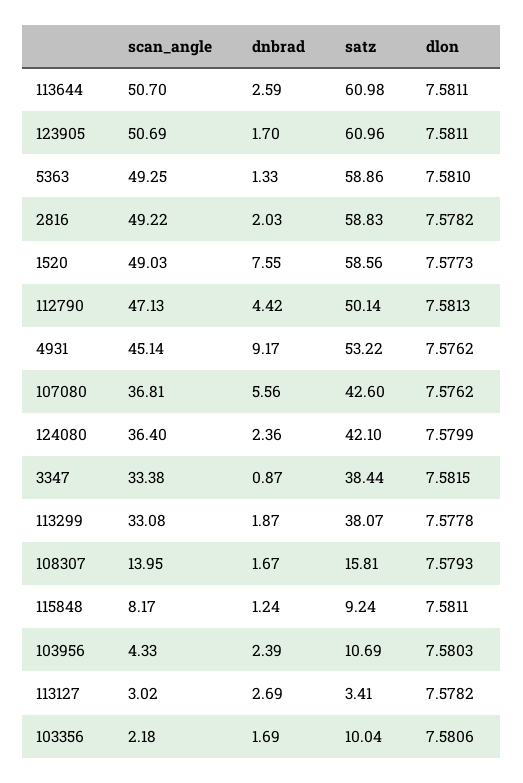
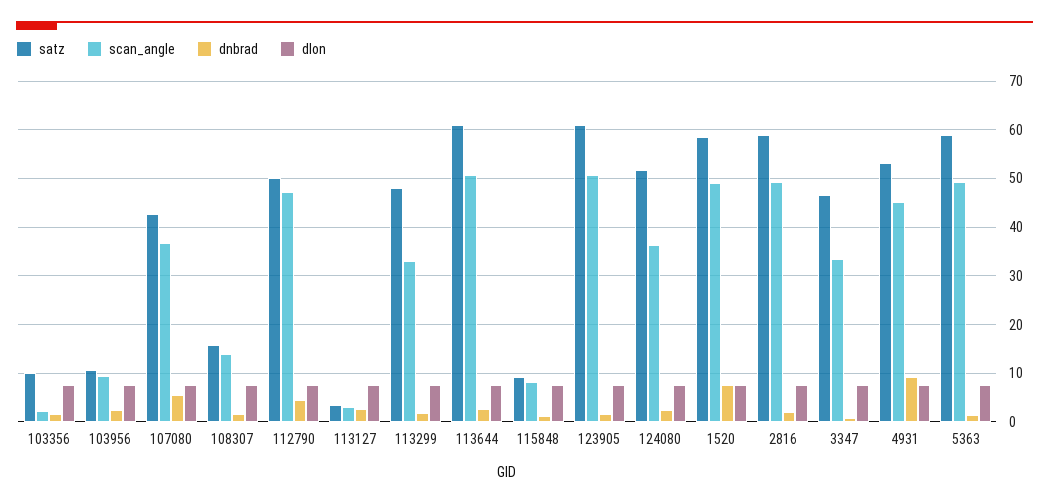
  {
    "scan_angle": {
      "113644": 50.7,
      "123905": 50.69,
      "5363": 49.25,
      "2816": 49.22,
      "1520": 49.03,
      "112790": 47.13,
      "4931": 45.14,
      "107080": 36.81,
      "124080": 36.4,
      "3347": 33.38,
      "113299": 33.08,
      "108307": 13.95,
      "115848": 8.17,
-     "103956": 4.33,
+     "103956": 10,
      "113127": 3.02,
      "103356": 2.18
    },
    "dnbrad": {
      "113644": 2.59,
      "123905": 1.7,
      "5363": 1.33,
      "2816": 2.03,
      "1520": 7.55,
      "112790": 4.42,
      "4931": 9.17,
      "107080": 5.56,
      "124080": 2.36,
      "3347": 0.87,
      "113299": 1.87,
      "108307": 1.67,
      "115848": 1.24,
      "103956": 2.39,
      "113127": 2.69,
      "103356": 1.69
    },
    "satz": {
      "113644": 60.98,
      "123905": 60.96,
      "5363": 58.86,
      "2816": 58.83,
      "1520": 58.56,
      "112790": 50.14,
      "4931": 53.22,
      "107080": 42.6,
-     "124080": 42.1,
+     "124080": 52,
-     "3347": 38.44,
+     "3347": 46,
-     "113299": 38.07,
+     "113299": 48,
      "108307": 15.81,
      "115848": 9.24,
      "103956": 10.69,
      "113127": 3.41,
      "103356": 10.04
    },
    "dlon": {
      "113644": 7.5811,
      "123905": 7.5811,
      "5363": 7.581,
      "2816": 7.5782,
      "1520": 7.5773,
      "112790": 7.5813,
      "4931": 7.5762,
      "107080": 7.5762,
      "124080": 7.5799,
      "3347": 7.5815,
      "113299": 7.5778,
      "108307": 7.5793,
      "115848": 7.5811,
      "103956": 7.5803,
      "113127": 7.5782,
      "103356": 7.5806
    }
  }

